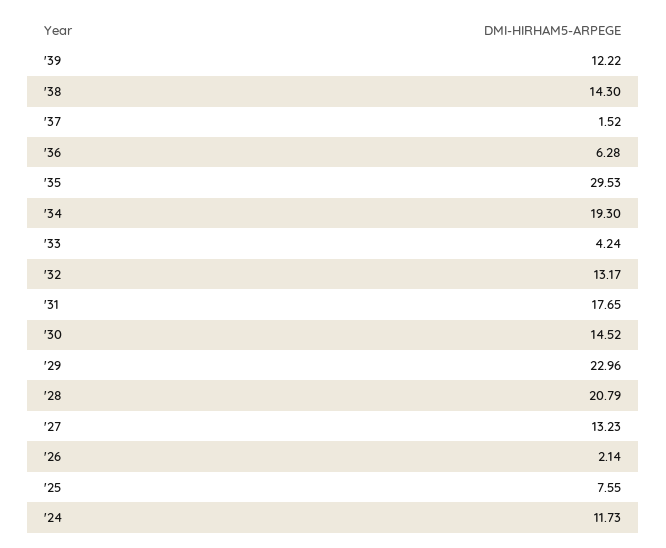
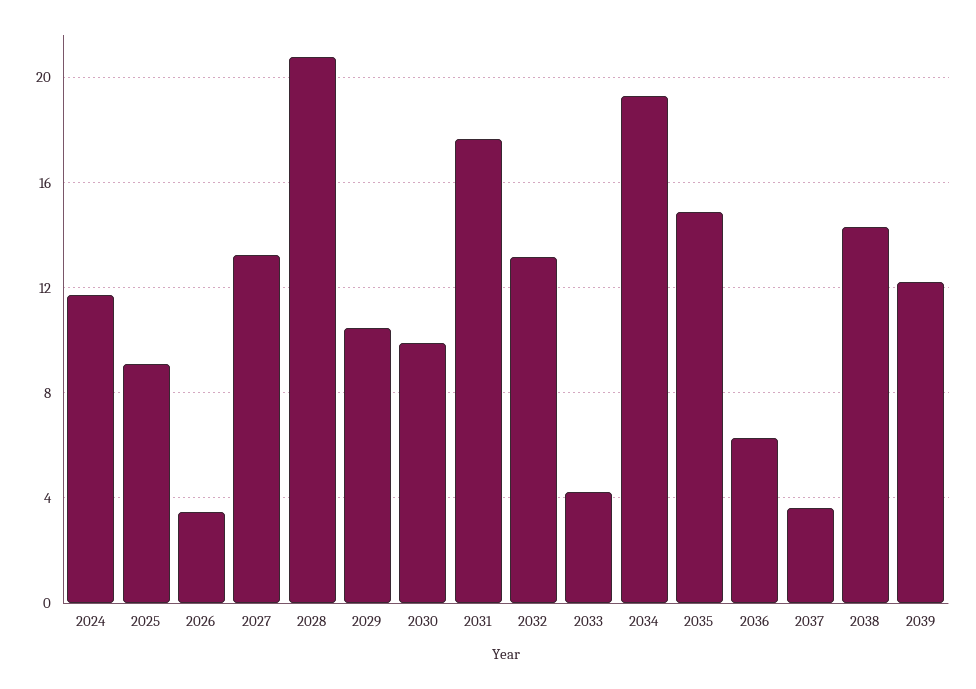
  {
    "'39": 12.22,
    "'38": 14.3,
-   "'37": 1.52,
+   "'37": 3.5,
    "'36": 6.28,
-   "'35": 29.53,
+   "'35": 15,
    "'34": 19.3,
    "'33": 4.24,
    "'32": 13.17,
    "'31": 17.65,
-   "'30": 14.52,
+   "'30": 10,
-   "'29": 22.96,
+   "'29": 10.5,
    "'28": 20.79,
    "'27": 13.23,
-   "'26": 2.14,
+   "'26": 3.5,
-   "'25": 7.55,
+   "'25": 9,
    "'24": 11.73
  }

